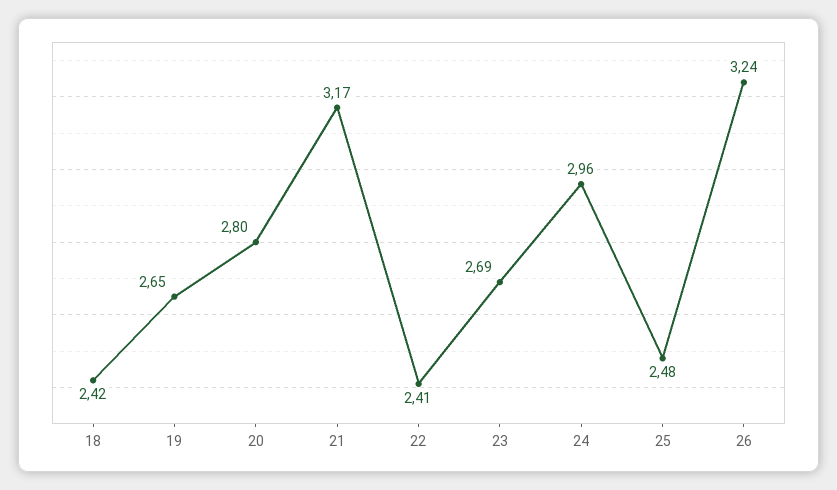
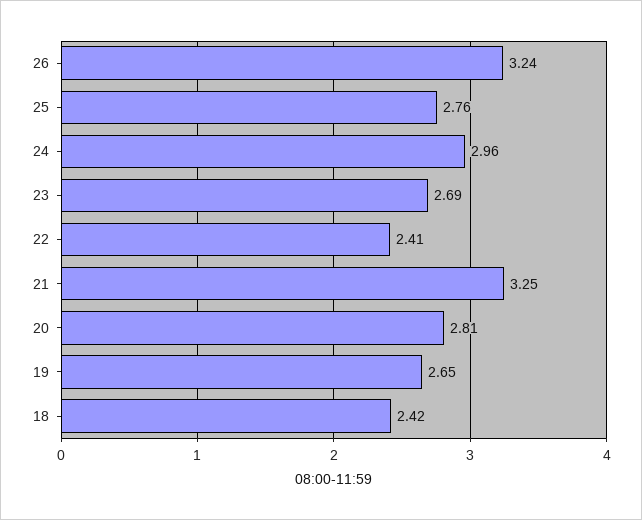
  {
    "18": 2.42,
    "19": 2.65,
-   "20": 2.8,
+   "20": 2.81,
-   "21": 3.17,
+   "21": 3.25,
    "22": 2.41,
    "23": 2.69,
    "24": 2.96,
-   "25": 2.48,
+   "25": 2.76,
    "26": 3.24
  }

